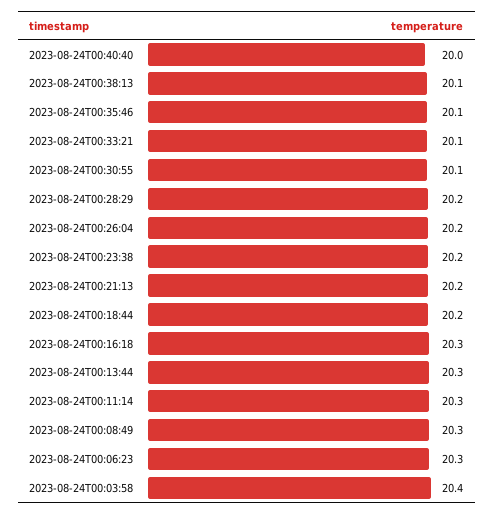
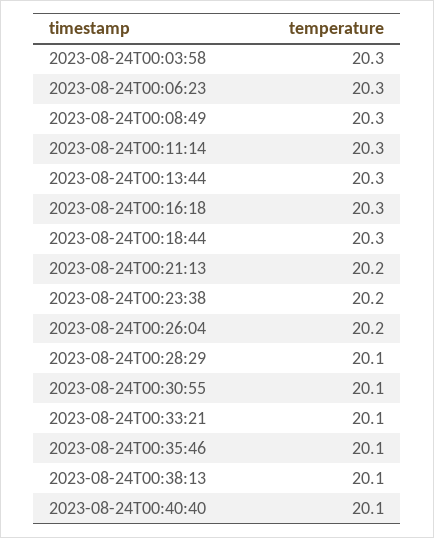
  {
-   "2023-08-24T00:40:40": 20,
+   "2023-08-24T00:40:40": 20.1,
    "2023-08-24T00:38:13": 20.1,
    "2023-08-24T00:35:46": 20.1,
    "2023-08-24T00:33:21": 20.1,
    "2023-08-24T00:30:55": 20.1,
-   "2023-08-24T00:28:29": 20.2,
+   "2023-08-24T00:28:29": 20.1,
    "2023-08-24T00:26:04": 20.2,
    "2023-08-24T00:23:38": 20.2,
    "2023-08-24T00:21:13": 20.2,
-   "2023-08-24T00:18:44": 20.2,
+   "2023-08-24T00:18:44": 20.3,
    "2023-08-24T00:16:18": 20.3,
    "2023-08-24T00:13:44": 20.3,
    "2023-08-24T00:11:14": 20.3,
    "2023-08-24T00:08:49": 20.3,
    "2023-08-24T00:06:23": 20.3,
-   "2023-08-24T00:03:58": 20.4
+   "2023-08-24T00:03:58": 20.3
  }

